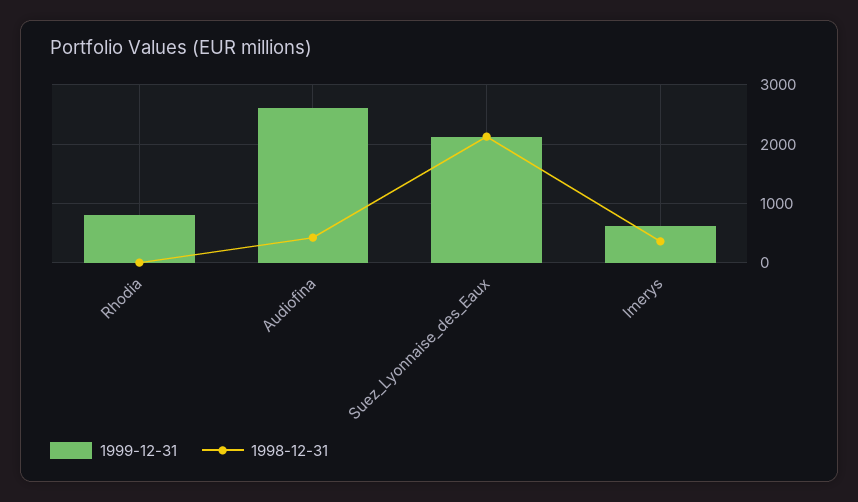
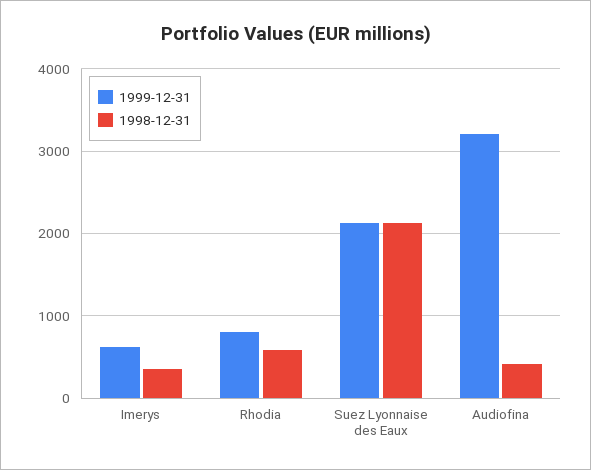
  {
    "1999-12-31": {
      "Rhodia": 800,
-     "Audiofina": 2600,
+     "Audiofina": 3200,
      "Suez_Lyonnaise_des_Eaux": 2100,
      "Imerys": 600
    },
    "1998-12-31": {
-     "Rhodia": 0,
+     "Rhodia": 600,
      "Audiofina": 400,
      "Suez_Lyonnaise_des_Eaux": 2100,
      "Imerys": 400
    }
  }

